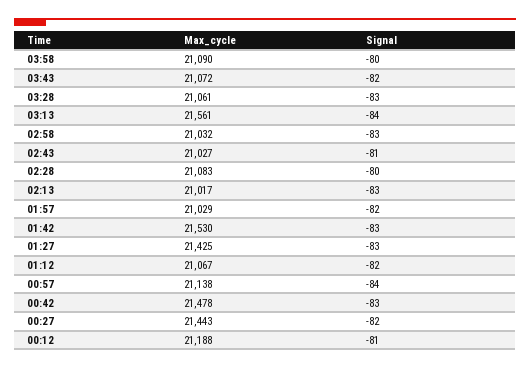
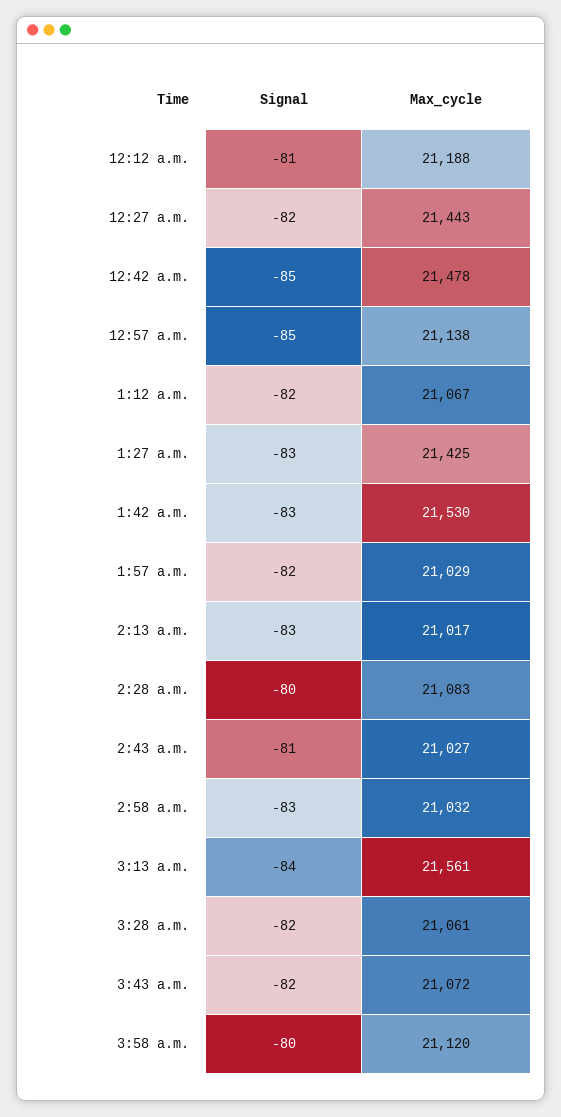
  {
    "Max_cycle": {
-     "03:58": 21090,
+     "03:58": 21120,
      "03:43": 21072,
      "03:28": 21061,
      "03:13": 21561,
      "02:58": 21032,
      "02:43": 21027,
      "02:28": 21083,
      "02:13": 21017,
      "01:57": 21029,
      "01:42": 21530,
      "01:27": 21425,
      "01:12": 21067,
      "00:57": 21138,
      "00:42": 21478,
      "00:27": 21443,
      "00:12": 21188
    },
    "Signal": {
      "03:58": -80,
      "03:43": -82,
-     "03:28": -83,
+     "03:28": -82,
      "03:13": -84,
      "02:58": -83,
      "02:43": -81,
      "02:28": -80,
      "02:13": -83,
      "01:57": -82,
      "01:42": -83,
      "01:27": -83,
      "01:12": -82,
-     "00:57": -84,
+     "00:57": -85,
-     "00:42": -83,
+     "00:42": -85,
      "00:27": -82,
      "00:12": -81
    }
  }

